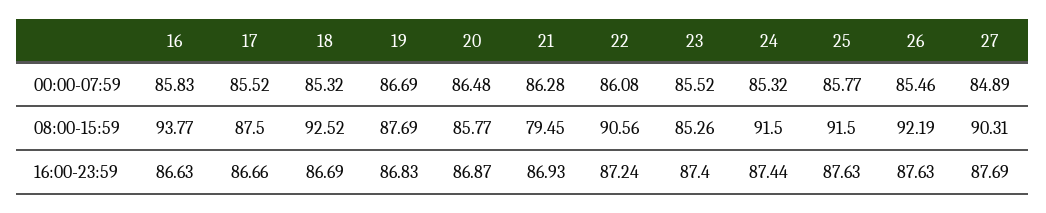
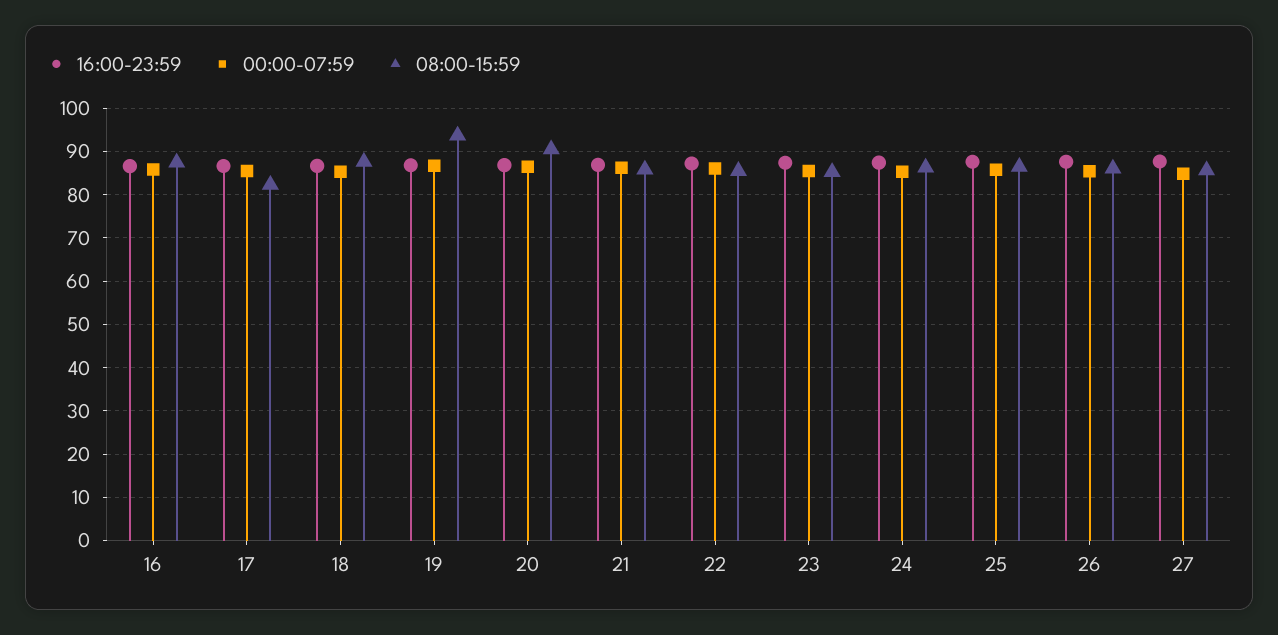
  {
    "00:00-07:59": {
      "16": 85.83,
      "17": 85.52,
      "18": 85.32,
      "19": 86.69,
      "20": 86.48,
      "21": 86.28,
      "22": 86.08,
      "23": 85.52,
      "24": 85.32,
      "25": 85.77,
      "26": 85.46,
      "27": 84.89
    },
    "08:00-15:59": {
-     "16": 93.77,
+     "16": 88,
-     "17": 87.5,
+     "17": 82,
-     "18": 92.52,
+     "18": 88,
-     "19": 87.69,
+     "19": 94,
-     "20": 85.77,
+     "20": 90,
-     "21": 79.45,
+     "21": 86,
-     "22": 90.56,
+     "22": 86,
      "23": 85.26,
-     "24": 91.5,
+     "24": 86,
-     "25": 91.5,
+     "25": 86,
-     "26": 92.19,
+     "26": 86,
-     "27": 90.31
+     "27": 86
    },
    "16:00-23:59": {
      "16": 86.63,
      "17": 86.66,
      "18": 86.69,
      "19": 86.83,
      "20": 86.87,
      "21": 86.93,
      "22": 87.24,
      "23": 87.4,
      "24": 87.44,
      "25": 87.63,
      "26": 87.63,
      "27": 87.69
    }
  }

